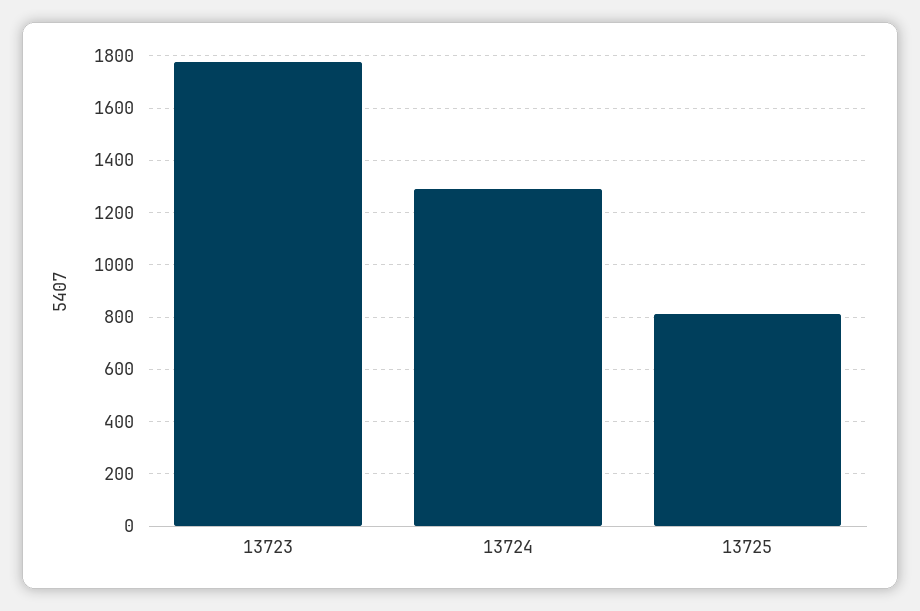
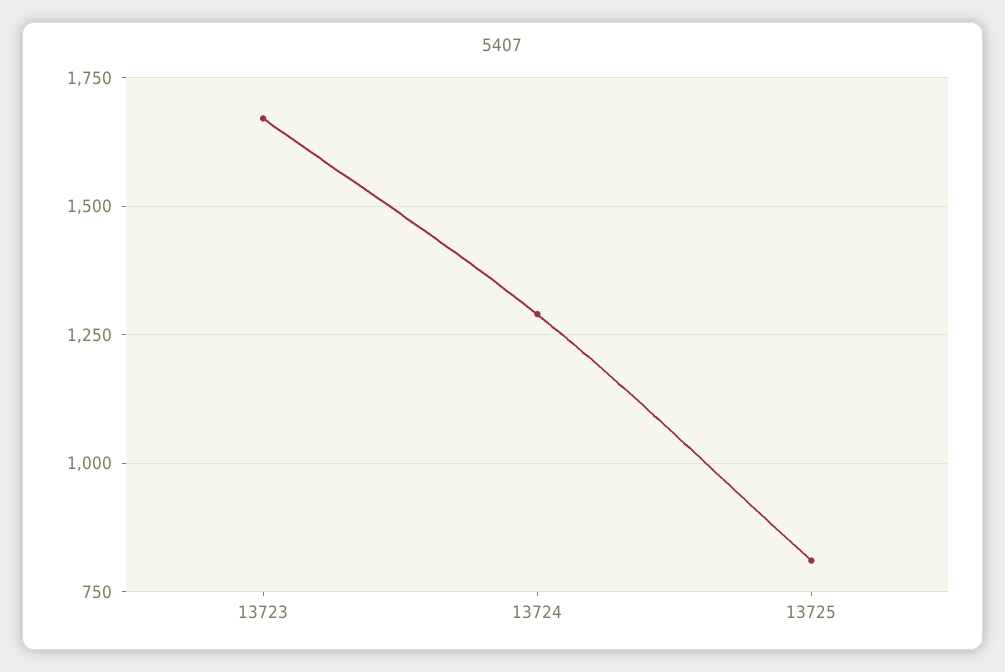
  {
-   "13723": 1775,
+   "13723": 1675,
    "13724": 1300,
    "13725": 800
  }

